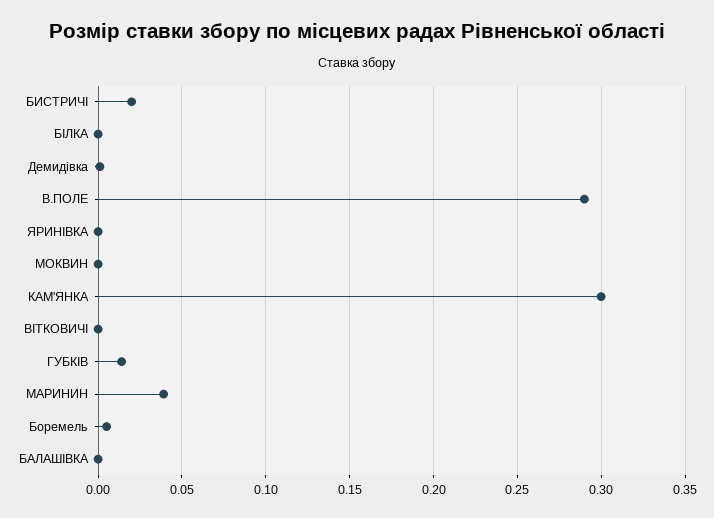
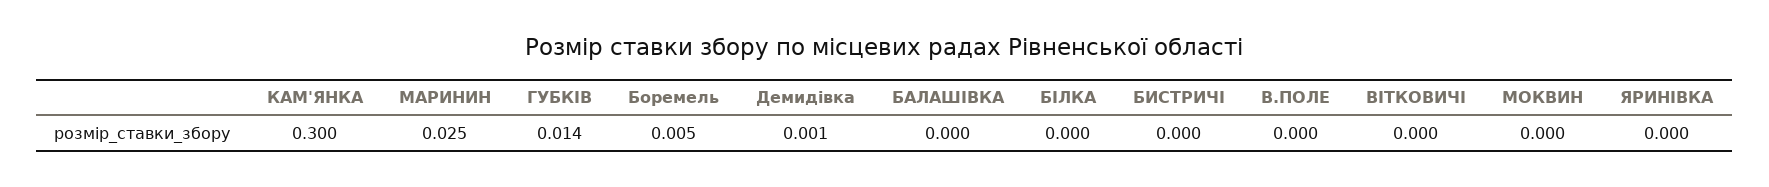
  {
-   "БИСТРИЧІ": 0.02,
+   "БИСТРИЧІ": 0,
    "БІЛКА": 0,
    "Демидівка": 0.001,
-   "В.ПОЛЕ": 0.29,
+   "В.ПОЛЕ": 0,
    "ЯРИНІВКА": 0,
    "МОКВИН": 0,
    "КАМ'ЯНКА": 0.3,
    "ВІТКОВИЧІ": 0,
    "ГУБКІВ": 0.014,
-   "МАРИНИН": 0.04,
+   "МАРИНИН": 0.025,
    "Боремель": 0.005,
    "БАЛАШІВКА": 0
  }

